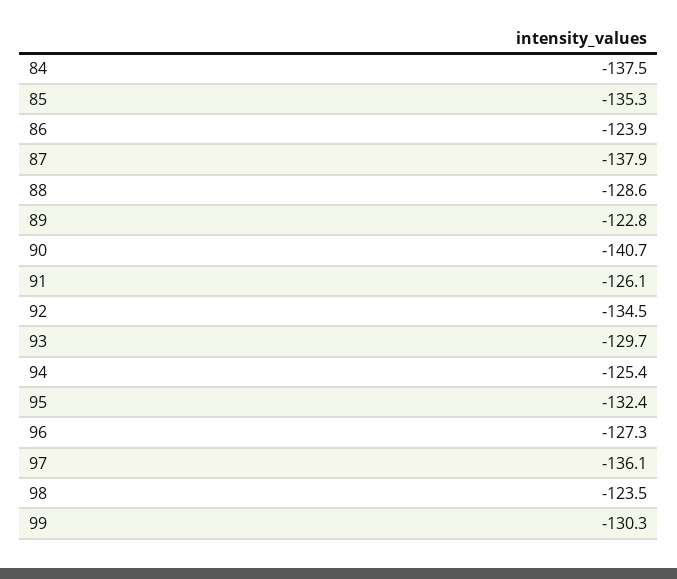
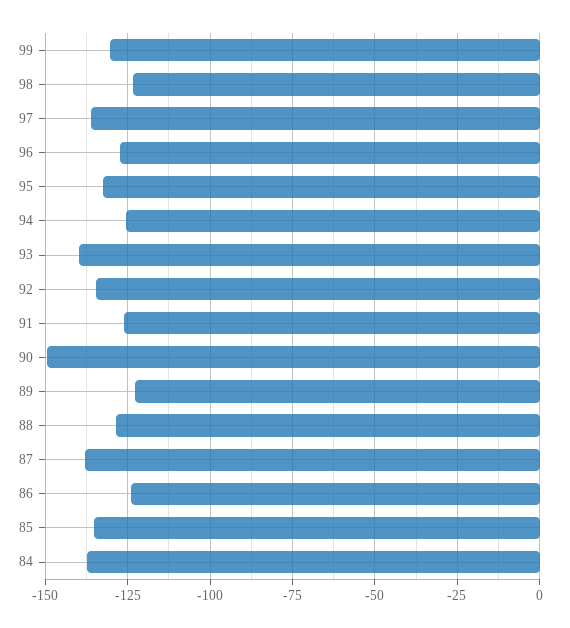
  {
    "84": -137.5,
    "85": -135.3,
    "86": -123.9,
    "87": -137.9,
    "88": -128.6,
    "89": -122.8,
-   "90": -140.7,
+   "90": -150,
    "91": -126.1,
    "92": -134.5,
-   "93": -129.7,
+   "93": -140,
    "94": -125.4,
    "95": -132.4,
    "96": -127.3,
    "97": -136.1,
    "98": -123.5,
    "99": -130.3
  }

